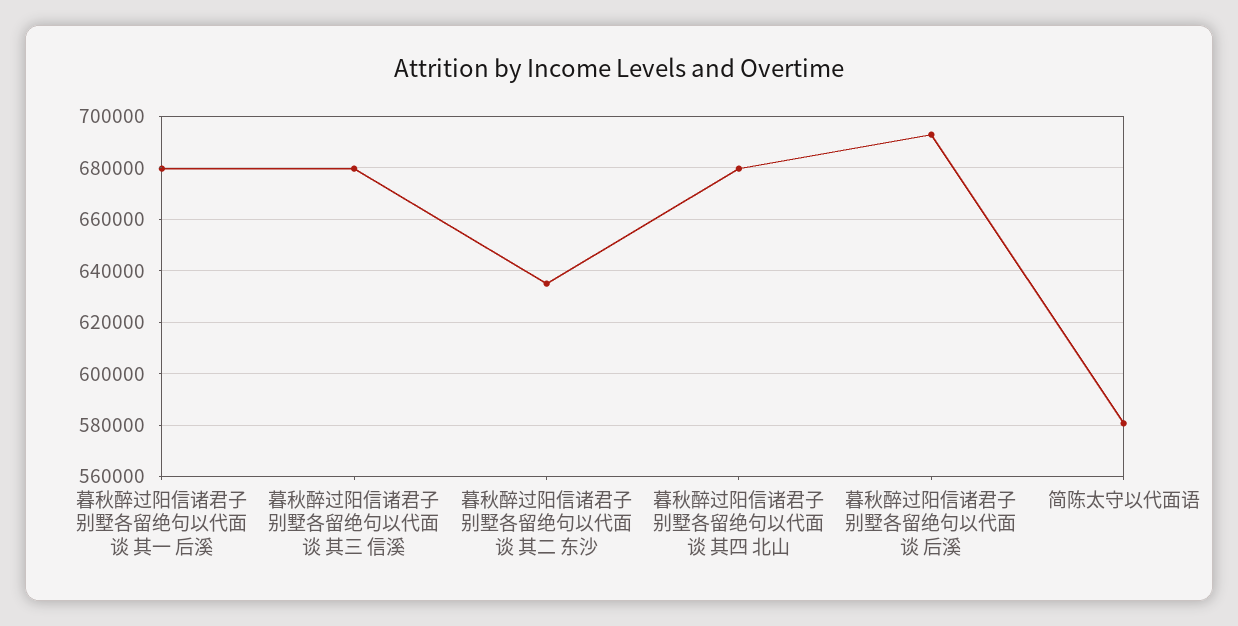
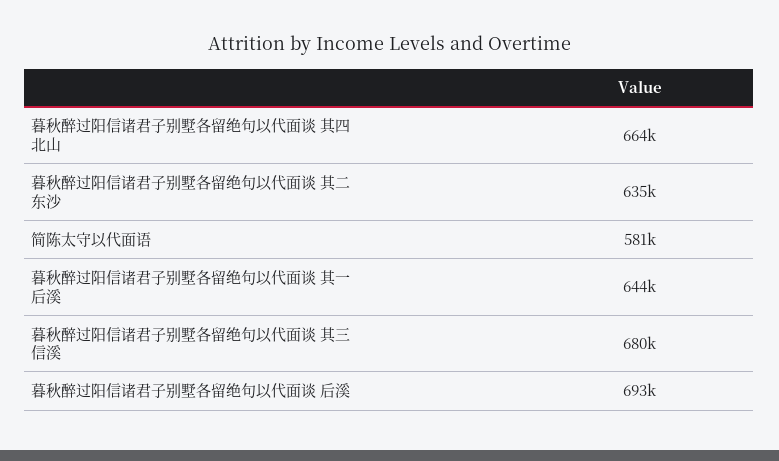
  {
-   "暮秋醉过阳信诸君子别墅各留绝句以代面谈 其一 后溪": 680000,
+   "暮秋醉过阳信诸君子别墅各留绝句以代面谈 其一 后溪": 644000,
    "暮秋醉过阳信诸君子别墅各留绝句以代面谈 其三 信溪": 680000,
    "暮秋醉过阳信诸君子别墅各留绝句以代面谈 其二 东沙": 635000,
-   "暮秋醉过阳信诸君子别墅各留绝句以代面谈 其四 北山": 680000,
+   "暮秋醉过阳信诸君子别墅各留绝句以代面谈 其四 北山": 664000,
    "暮秋醉过阳信诸君子别墅各留绝句以代面谈 后溪": 693000,
    "简陈太守以代面语": 581000
  }

